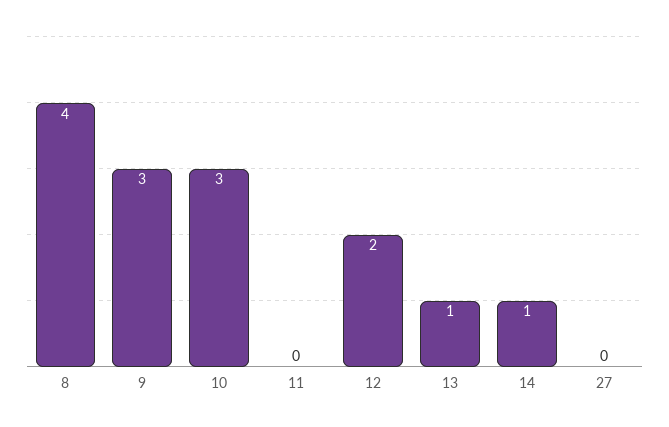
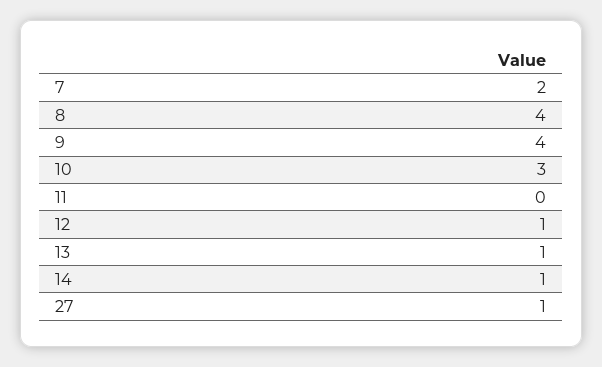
  {
    "8": 4,
-   "9": 3,
+   "9": 4,
    "10": 3,
    "11": 0,
-   "12": 2,
+   "12": 1,
    "13": 1,
    "14": 1,
-   "27": 0
+   "27": 1,
+   "7": 2
  }

